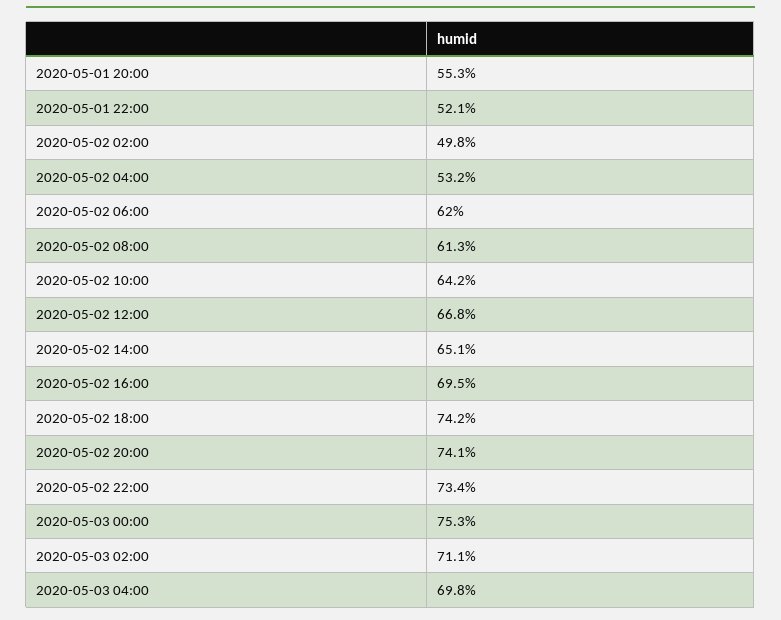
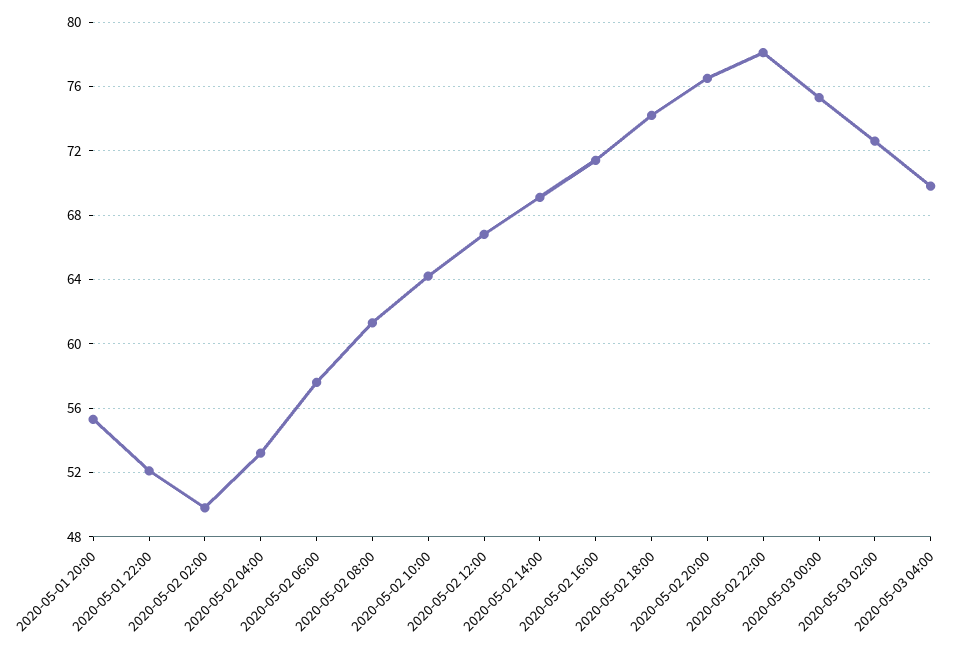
  {
    "2020-05-01 20:00": 55.3,
    "2020-05-01 22:00": 52.1,
    "2020-05-02 02:00": 49.8,
    "2020-05-02 04:00": 53.2,
-   "2020-05-02 06:00": 62,
+   "2020-05-02 06:00": 57.5,
    "2020-05-02 08:00": 61.3,
    "2020-05-02 10:00": 64.2,
    "2020-05-02 12:00": 66.8,
-   "2020-05-02 14:00": 65.1,
+   "2020-05-02 14:00": 69,
-   "2020-05-02 16:00": 69.5,
+   "2020-05-02 16:00": 71.5,
    "2020-05-02 18:00": 74.2,
-   "2020-05-02 20:00": 74.1,
+   "2020-05-02 20:00": 76.5,
-   "2020-05-02 22:00": 73.4,
+   "2020-05-02 22:00": 78,
    "2020-05-03 00:00": 75.3,
-   "2020-05-03 02:00": 71.1,
+   "2020-05-03 02:00": 72.5,
    "2020-05-03 04:00": 69.8
  }

